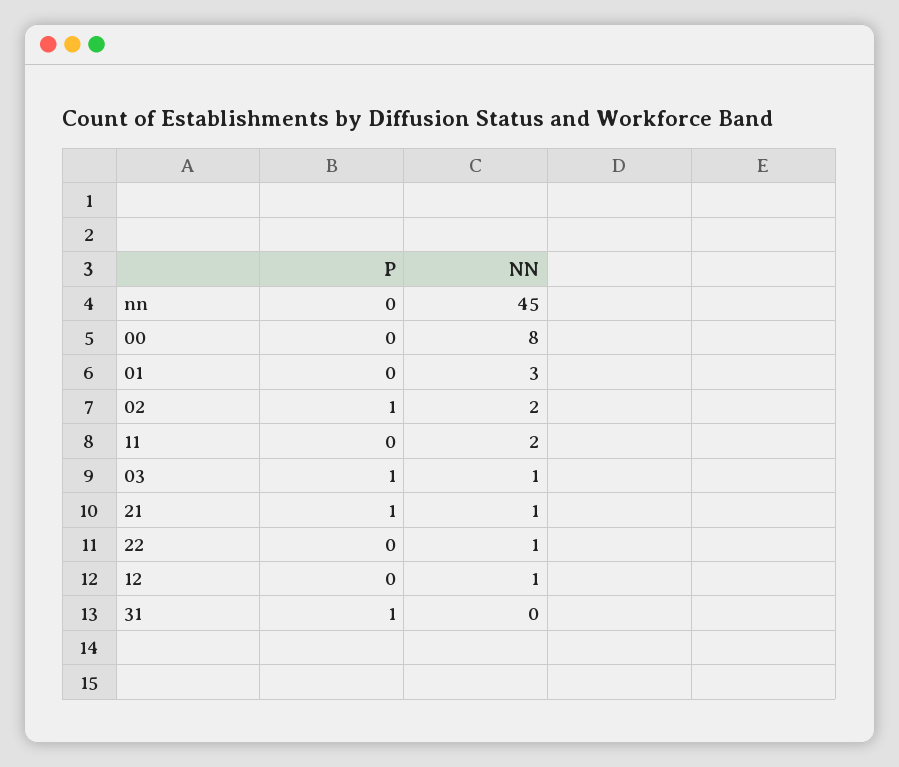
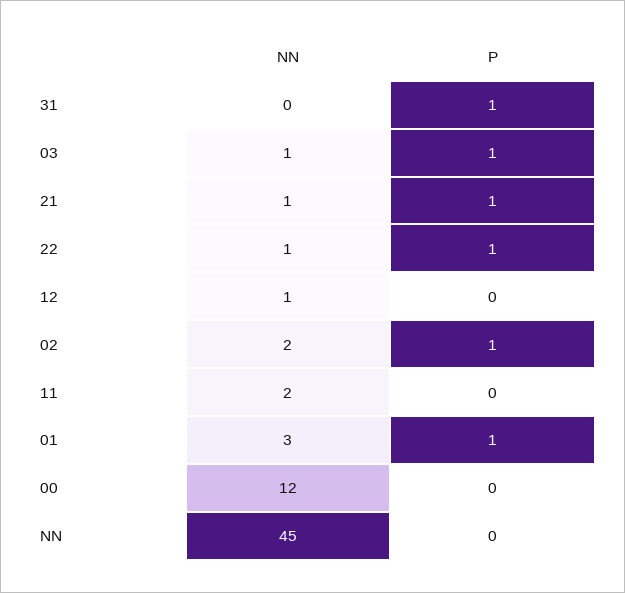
  {
    "P": {
      "nn": 0,
      "00": 0,
-     "01": 0,
+     "01": 1,
      "02": 1,
      "11": 0,
      "03": 1,
      "21": 1,
-     "22": 0,
+     "22": 1,
      "12": 0,
      "31": 1
    },
    "NN": {
      "nn": 45,
-     "00": 8,
+     "00": 12,
      "01": 3,
      "02": 2,
      "11": 2,
      "03": 1,
      "21": 1,
      "22": 1,
      "12": 1,
      "31": 0
    }
  }

